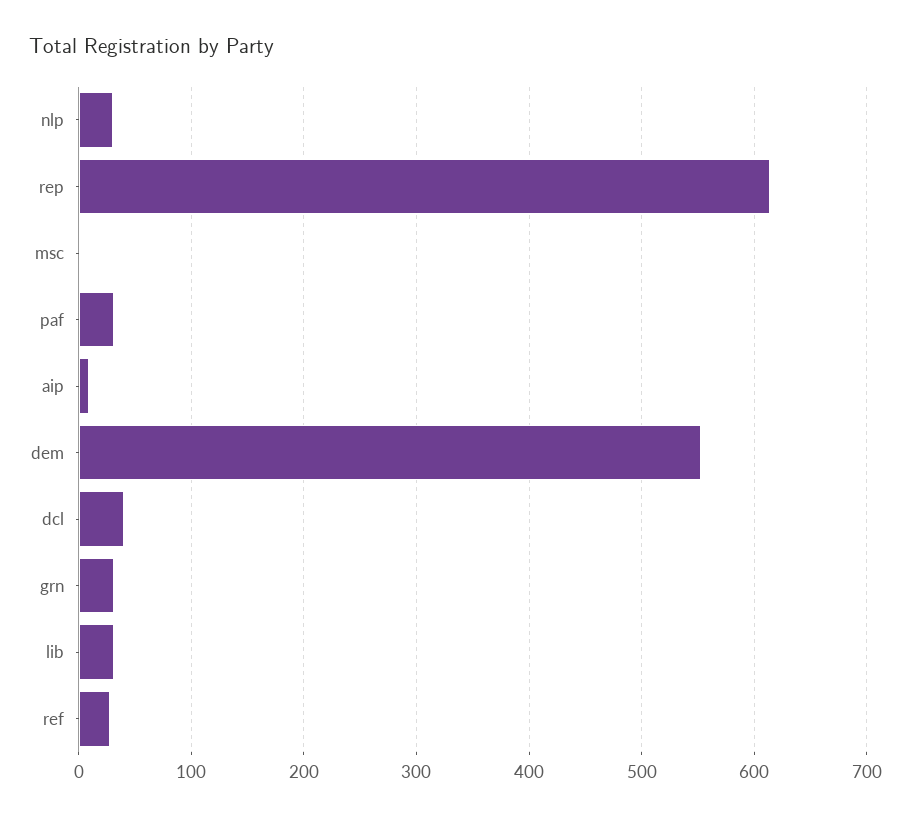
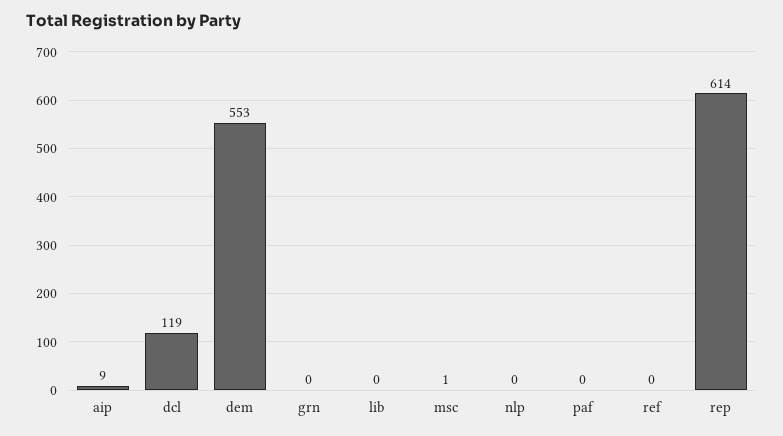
  {
-   "nlp": 30,
+   "nlp": 0,
    "rep": 614,
    "msc": 1,
-   "paf": 30,
+   "paf": 0,
    "aip": 9,
    "dem": 553,
-   "dcl": 40,
+   "dcl": 119,
-   "grn": 30,
+   "grn": 0,
-   "lib": 30,
+   "lib": 0,
-   "ref": 30
+   "ref": 0
  }

